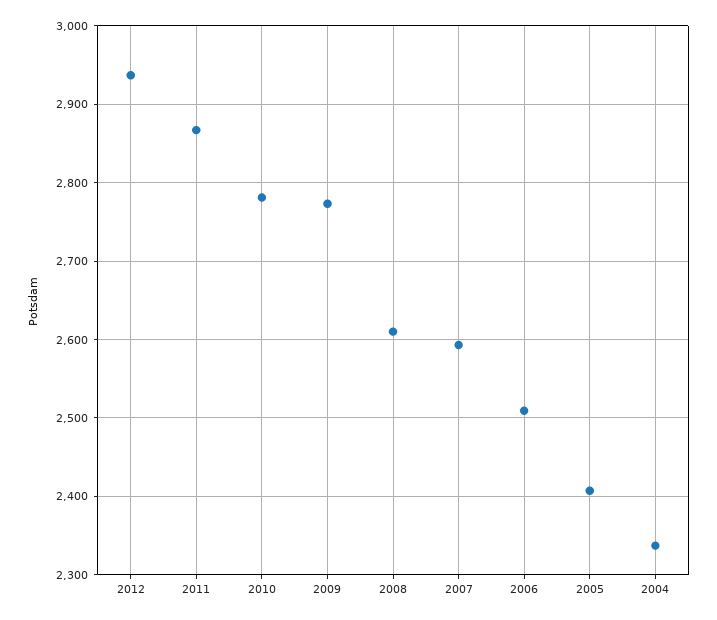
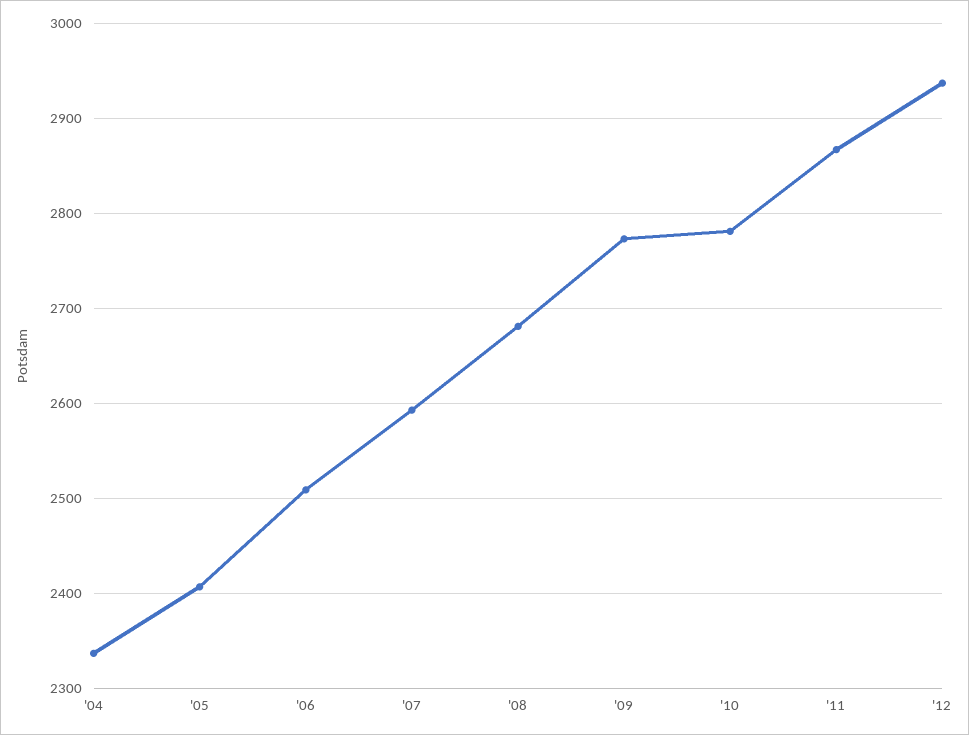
  {
    "2012": 2940,
    "2011": 2870,
    "2010": 2780,
    "2009": 2770,
-   "2008": 2610,
+   "2008": 2680,
    "2007": 2590,
    "2006": 2510,
    "2005": 2410,
    "2004": 2340
  }

